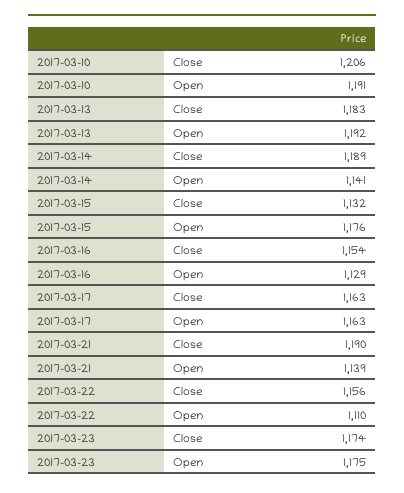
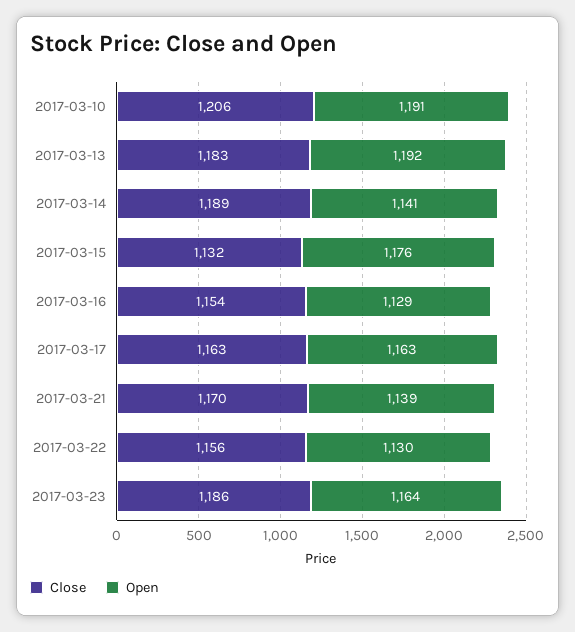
  {
    "Close": {
      "2017-03-10": 1206,
      "2017-03-13": 1183,
      "2017-03-14": 1189,
      "2017-03-15": 1132,
      "2017-03-16": 1154,
      "2017-03-17": 1163,
-     "2017-03-21": 1190,
+     "2017-03-21": 1170,
      "2017-03-22": 1156,
-     "2017-03-23": 1174
+     "2017-03-23": 1186
    },
    "Open": {
      "2017-03-10": 1191,
      "2017-03-13": 1192,
      "2017-03-14": 1141,
      "2017-03-15": 1176,
      "2017-03-16": 1129,
      "2017-03-17": 1163,
      "2017-03-21": 1139,
-     "2017-03-22": 1110,
+     "2017-03-22": 1130,
-     "2017-03-23": 1175
+     "2017-03-23": 1164
    }
  }

